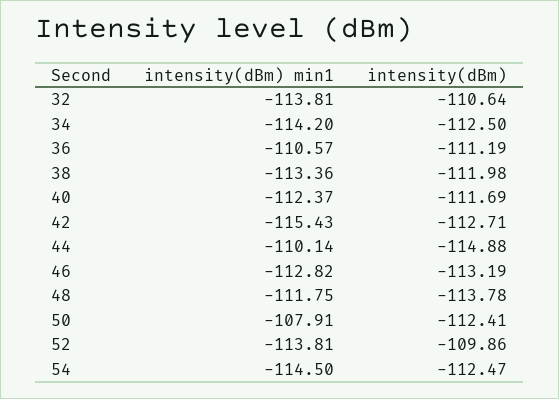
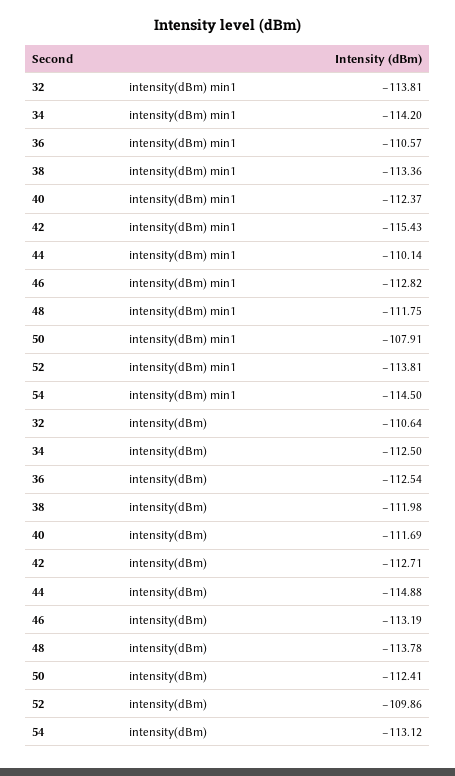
  {
    "intensity(dBm) min1": {
      "32": -113.81,
      "34": -114.2,
      "36": -110.57,
      "38": -113.36,
      "40": -112.37,
      "42": -115.43,
      "44": -110.14,
      "46": -112.82,
      "48": -111.75,
      "50": -107.91,
      "52": -113.81,
      "54": -114.5
    },
    "intensity(dBm)": {
      "32": -110.64,
      "34": -112.5,
-     "36": -111.19,
+     "36": -112.54,
      "38": -111.98,
      "40": -111.69,
      "42": -112.71,
      "44": -114.88,
      "46": -113.19,
      "48": -113.78,
      "50": -112.41,
      "52": -109.86,
-     "54": -112.47
+     "54": -113.12
    }
  }

